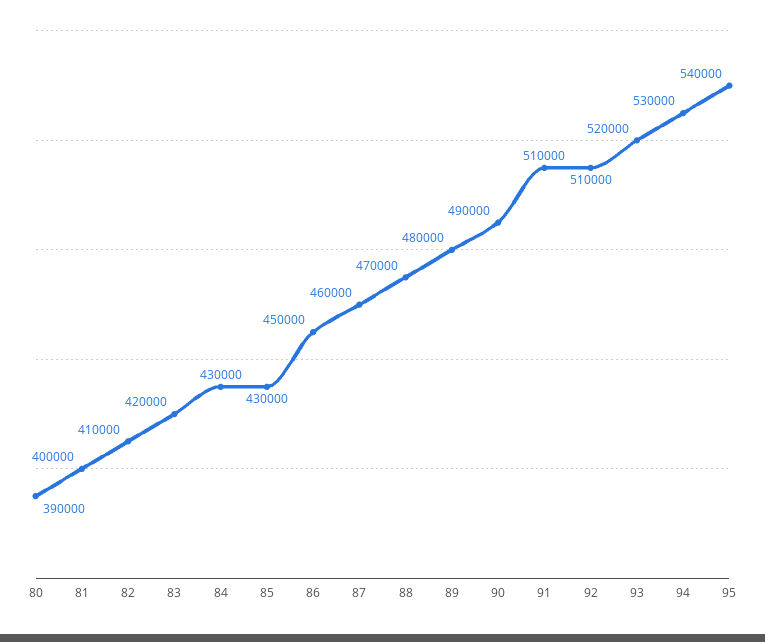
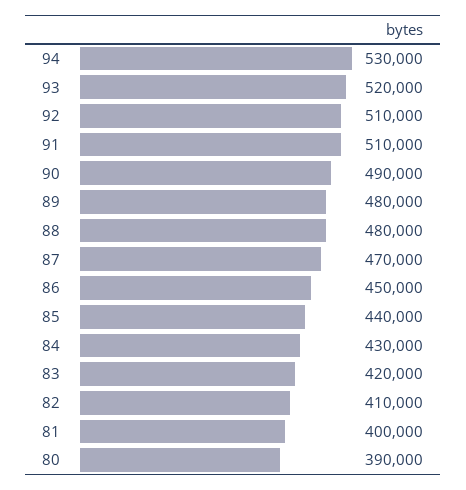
  {
    "80": 390000,
    "81": 400000,
    "82": 410000,
    "83": 420000,
    "84": 430000,
-   "85": 430000,
+   "85": 440000,
    "86": 450000,
-   "87": 460000,
+   "87": 470000,
-   "88": 470000,
+   "88": 480000,
    "89": 480000,
    "90": 490000,
    "91": 510000,
    "92": 510000,
    "93": 520000,
-   "94": 530000,
+   "94": 530000
-   "95": 540000
  }

